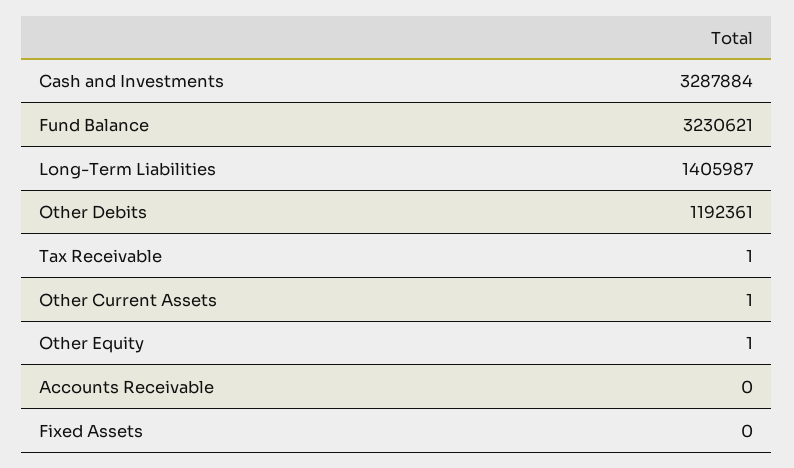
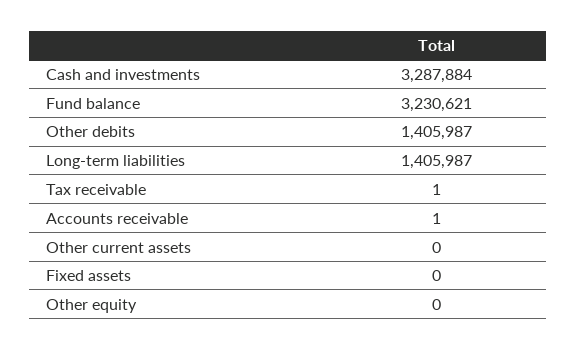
  {
    "Cash and Investments": 3287884,
    "Fund Balance": 3230621,
    "Long-Term Liabilities": 1405987,
-   "Other Debits": 1192361,
+   "Other Debits": 1405987,
    "Tax Receivable": 1,
-   "Other Current Assets": 1,
+   "Other Current Assets": 0,
-   "Other Equity": 1,
+   "Other Equity": 0,
-   "Accounts Receivable": 0,
+   "Accounts Receivable": 1,
    "Fixed Assets": 0
  }

